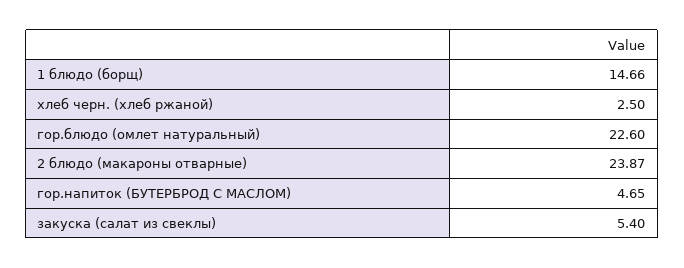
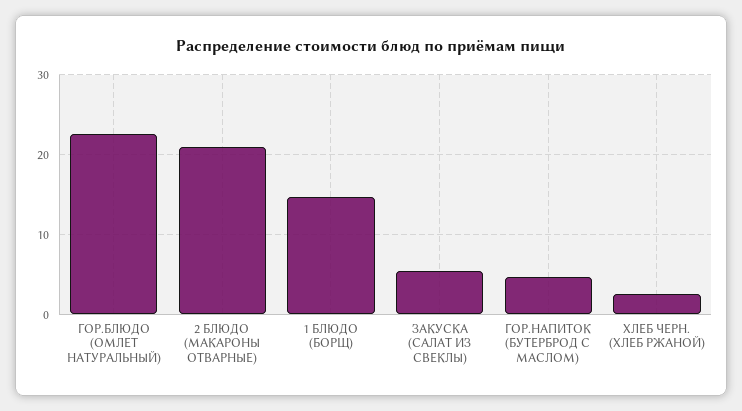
  {
    "1 блюдо (борщ)": 14.66,
    "хлеб черн. (хлеб ржаной)": 2.5,
    "гор.блюдо (омлет натуральный)": 22.6,
-   "2 блюдо (макароны отварные)": 23.87,
+   "2 блюдо (макароны отварные)": 21,
    "гор.напиток (БУТЕРБРОД С МАСЛОМ)": 4.65,
    "закуска (салат из свеклы)": 5.4
  }

